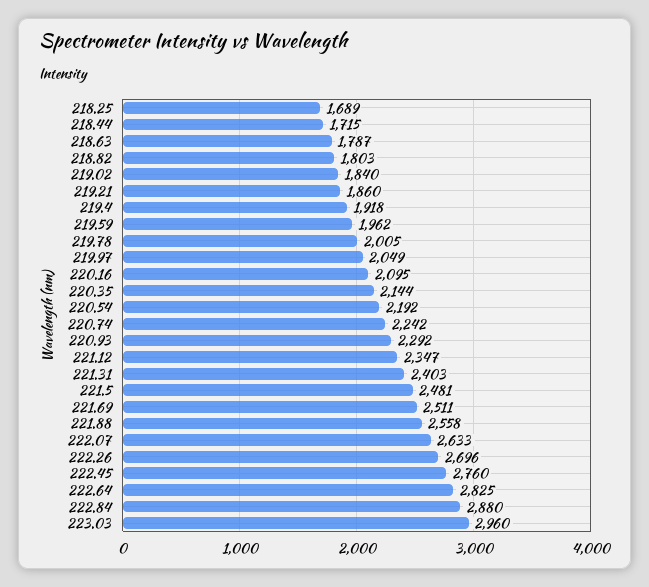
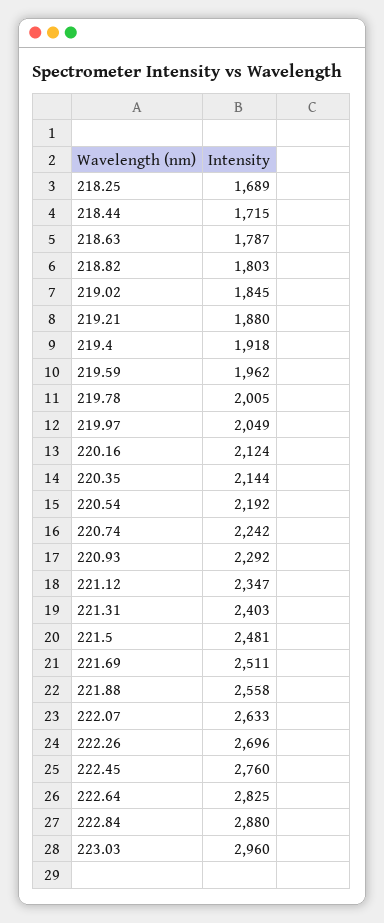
  {
    "218.25": 1689,
    "218.44": 1715,
    "218.63": 1787,
    "218.82": 1803,
-   "219.02": 1840,
+   "219.02": 1845,
-   "219.21": 1860,
+   "219.21": 1880,
    "219.4": 1918,
    "219.59": 1962,
    "219.78": 2005,
    "219.97": 2049,
-   "220.16": 2095,
+   "220.16": 2124,
    "220.35": 2144,
    "220.54": 2192,
    "220.74": 2242,
    "220.93": 2292,
    "221.12": 2347,
    "221.31": 2403,
    "221.5": 2481,
    "221.69": 2511,
    "221.88": 2558,
    "222.07": 2633,
    "222.26": 2696,
    "222.45": 2760,
    "222.64": 2825,
    "222.84": 2880,
    "223.03": 2960
  }

